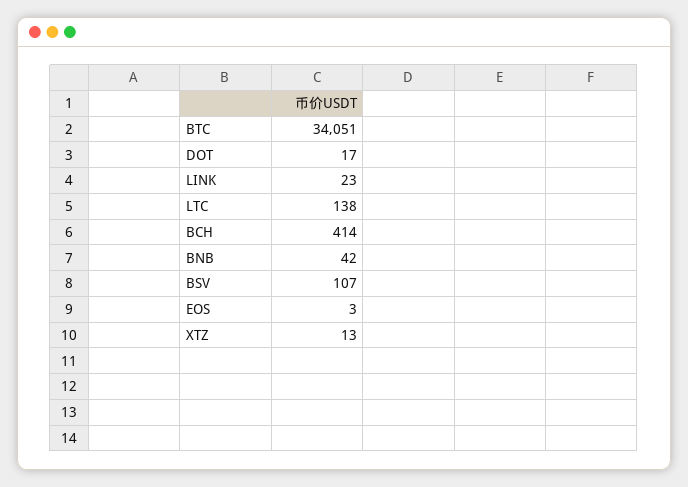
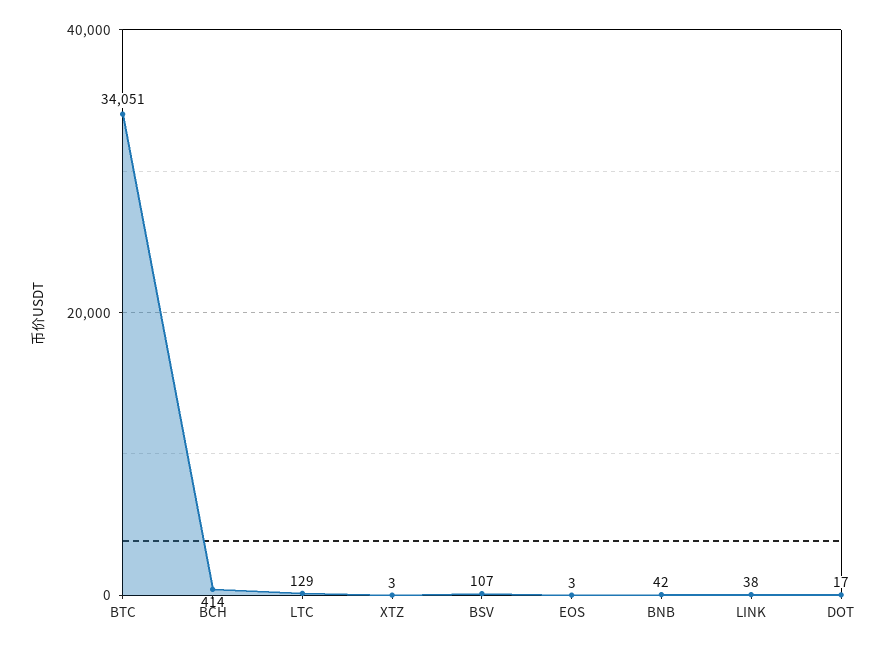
  {
    "BTC": 34051,
    "DOT": 17,
-   "LINK": 23,
+   "LINK": 38,
-   "LTC": 138,
+   "LTC": 129,
    "BCH": 414,
    "BNB": 42,
    "BSV": 107,
    "EOS": 3,
-   "XTZ": 13
+   "XTZ": 3
  }

